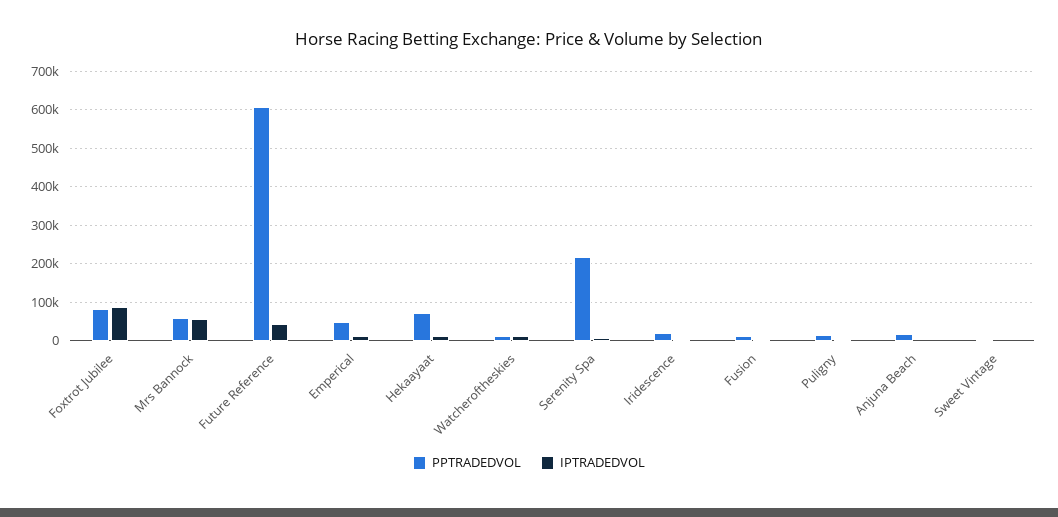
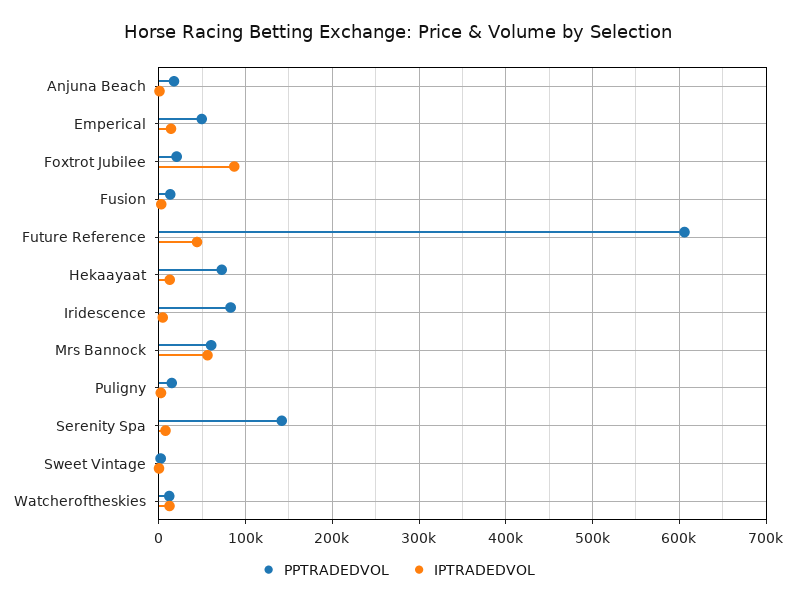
  {
    "PPTRADEDVOL": {
-     "Foxtrot Jubilee": 80000,
+     "Foxtrot Jubilee": 20000,
      "Mrs Bannock": 60000,
      "Future Reference": 610000,
      "Emperical": 50000,
      "Hekaayaat": 70000,
      "Watcheroftheskies": 10000,
-     "Serenity Spa": 220000,
+     "Serenity Spa": 140000,
-     "Iridescence": 20000,
+     "Iridescence": 80000,
      "Fusion": 10000,
      "Puligny": 10000,
      "Anjuna Beach": 20000,
      "Sweet Vintage": 0
    },
    "IPTRADEDVOL": {
      "Foxtrot Jubilee": 90000,
      "Mrs Bannock": 60000,
      "Future Reference": 40000,
      "Emperical": 10000,
      "Hekaayaat": 10000,
      "Watcheroftheskies": 10000,
      "Serenity Spa": 10000,
      "Iridescence": 0,
      "Fusion": 0,
      "Puligny": 0,
      "Anjuna Beach": 0,
      "Sweet Vintage": 0
    }
  }

